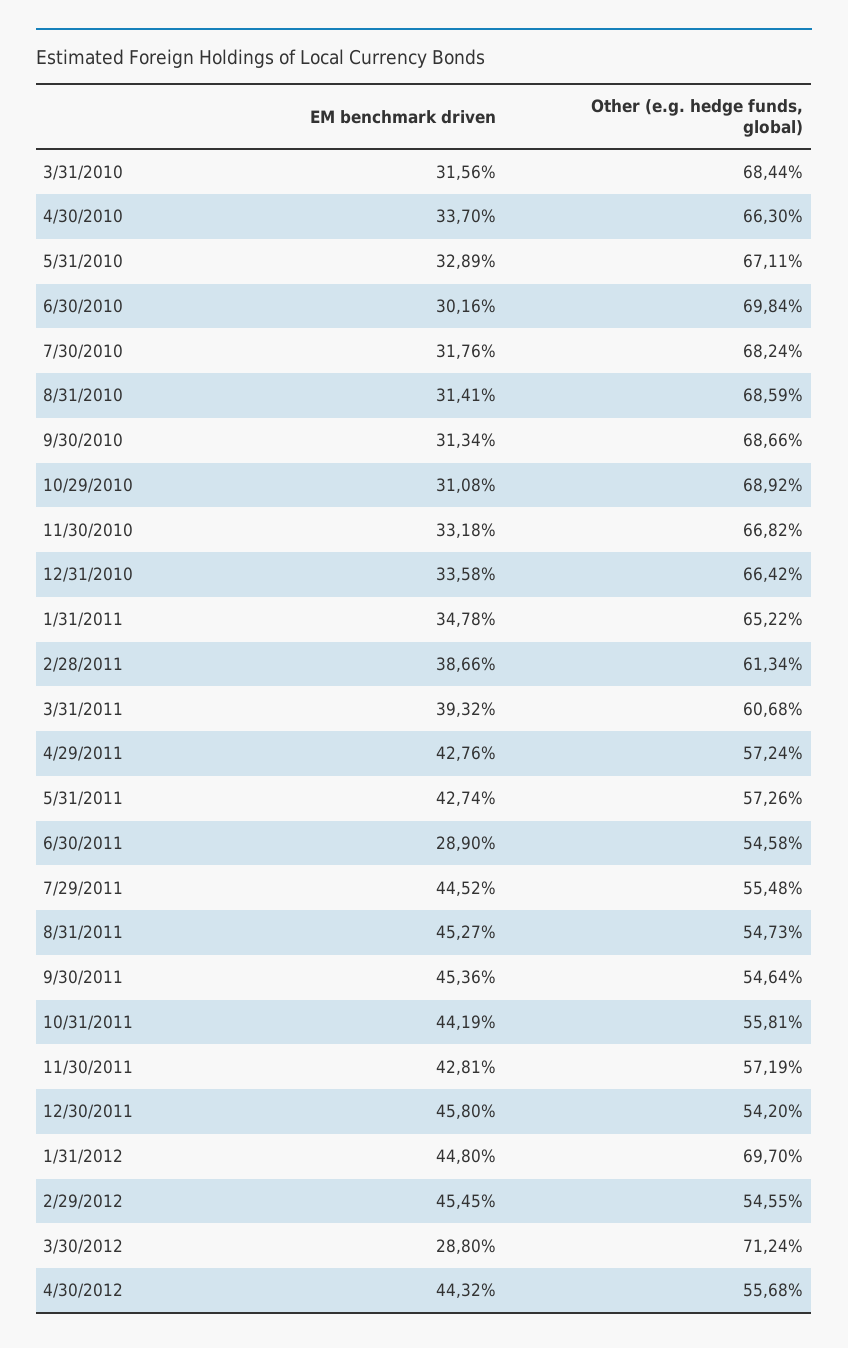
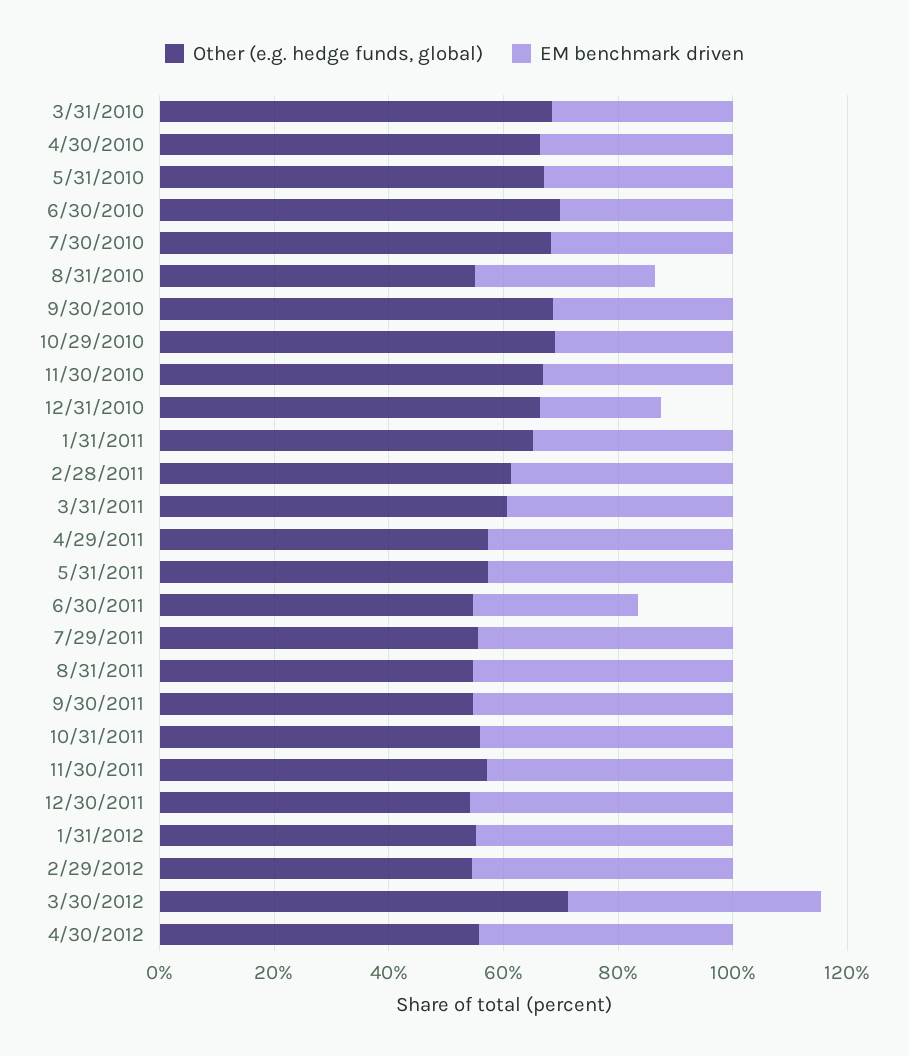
  {
    "EM benchmark driven": {
      "3/31/2010": 31.56,
      "4/30/2010": 33.7,
      "5/31/2010": 32.89,
      "6/30/2010": 30.16,
      "7/30/2010": 31.76,
      "8/31/2010": 31.41,
      "9/30/2010": 31.34,
      "10/29/2010": 31.08,
      "11/30/2010": 33.18,
-     "12/31/2010": 33.58,
+     "12/31/2010": 20,
      "1/31/2011": 34.78,
      "2/28/2011": 38.66,
      "3/31/2011": 39.32,
      "4/29/2011": 42.76,
      "5/31/2011": 42.74,
      "6/30/2011": 28.9,
      "7/29/2011": 44.52,
      "8/31/2011": 45.27,
      "9/30/2011": 45.36,
      "10/31/2011": 44.19,
      "11/30/2011": 42.81,
      "12/30/2011": 45.8,
      "1/31/2012": 44.8,
      "2/29/2012": 45.45,
-     "3/30/2012": 28.8,
+     "3/30/2012": 45,
      "4/30/2012": 44.32
    },
    "Other (e.g. hedge funds, global)": {
      "3/31/2010": 68.44,
      "4/30/2010": 66.3,
      "5/31/2010": 67.11,
      "6/30/2010": 69.84,
      "7/30/2010": 68.24,
-     "8/31/2010": 68.59,
+     "8/31/2010": 55,
      "9/30/2010": 68.66,
      "10/29/2010": 68.92,
      "11/30/2010": 66.82,
      "12/31/2010": 66.42,
      "1/31/2011": 65.22,
      "2/28/2011": 61.34,
      "3/31/2011": 60.68,
      "4/29/2011": 57.24,
      "5/31/2011": 57.26,
      "6/30/2011": 54.58,
      "7/29/2011": 55.48,
      "8/31/2011": 54.73,
      "9/30/2011": 54.64,
      "10/31/2011": 55.81,
      "11/30/2011": 57.19,
      "12/30/2011": 54.2,
-     "1/31/2012": 69.7,
+     "1/31/2012": 55,
      "2/29/2012": 54.55,
      "3/30/2012": 71.24,
      "4/30/2012": 55.68
    }
  }

